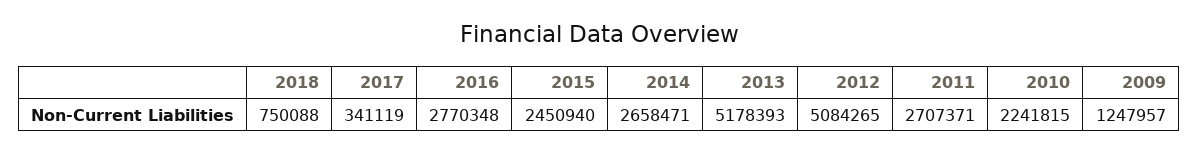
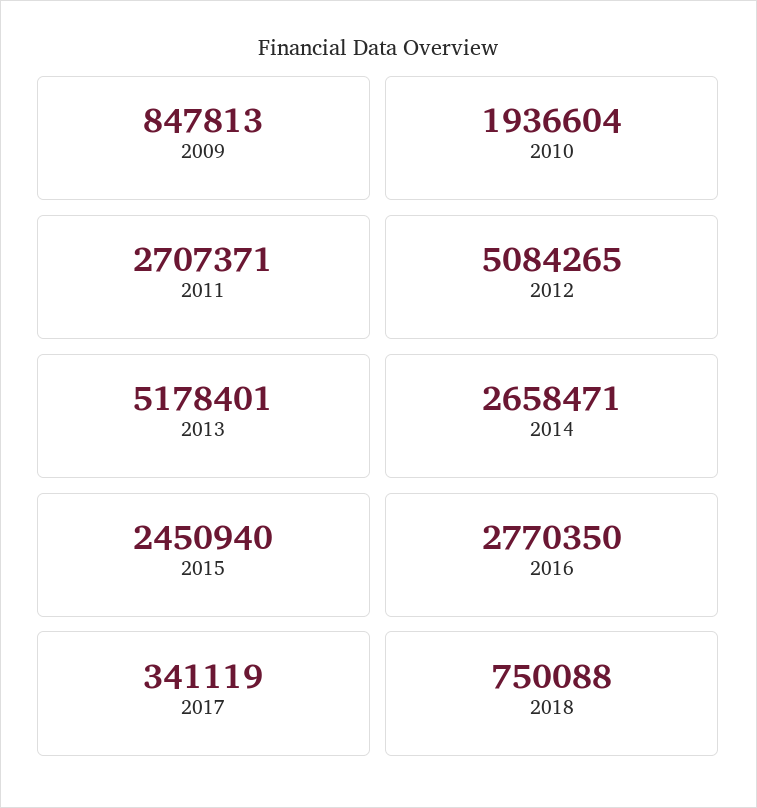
  {
    "2018": 750088,
    "2017": 341119,
-   "2016": 2770348,
+   "2016": 2770350,
    "2015": 2450940,
    "2014": 2658471,
-   "2013": 5178393,
+   "2013": 5178401,
    "2012": 5084265,
    "2011": 2707371,
-   "2010": 2241815,
+   "2010": 1936604,
-   "2009": 1247957
+   "2009": 847813
  }

